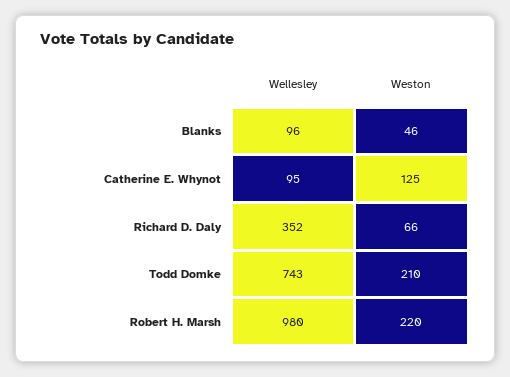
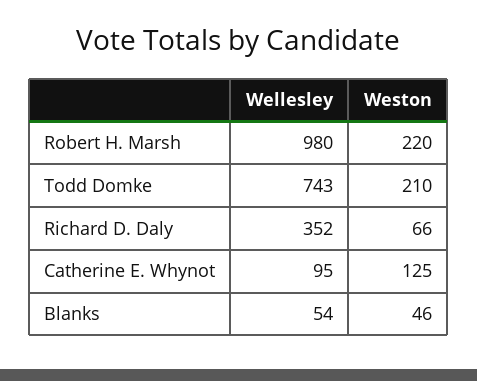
  {
    "Wellesley": {
-     "Blanks": 96,
+     "Blanks": 54,
      "Catherine E. Whynot": 95,
      "Richard D. Daly": 352,
      "Todd Domke": 743,
      "Robert H. Marsh": 980
    },
    "Weston": {
      "Blanks": 46,
      "Catherine E. Whynot": 125,
      "Richard D. Daly": 66,
      "Todd Domke": 210,
      "Robert H. Marsh": 220
    }
  }

